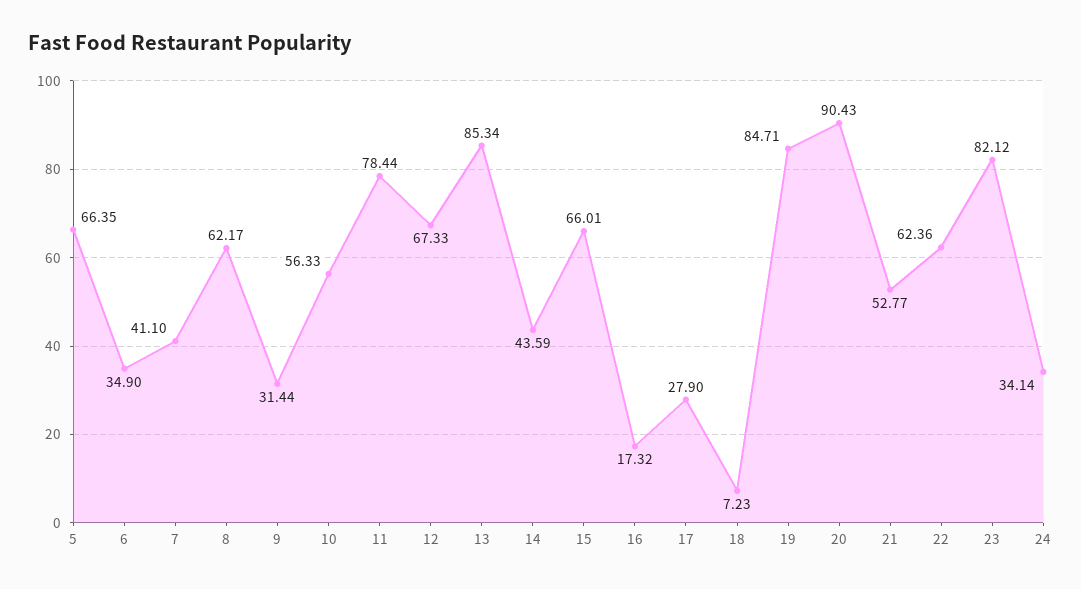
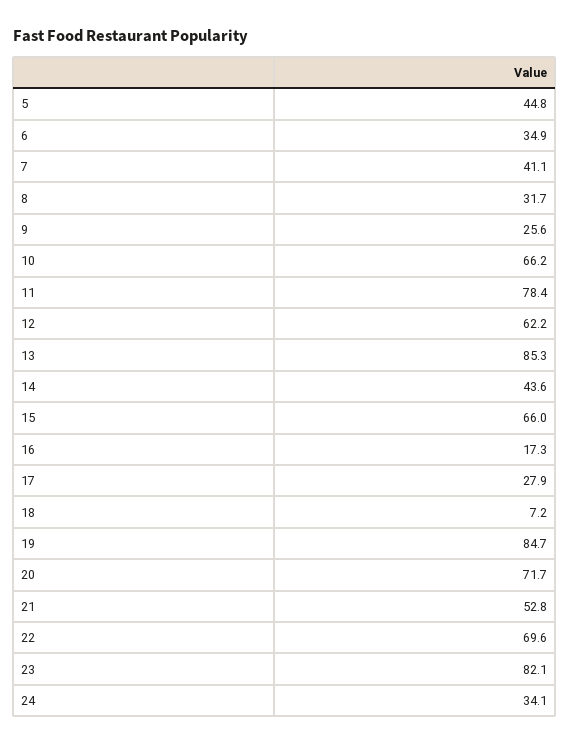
  {
-   "5": 66.35,
+   "5": 44.8,
    "6": 34.9,
    "7": 41.1,
-   "8": 62.17,
+   "8": 31.7,
-   "9": 31.44,
+   "9": 25.6,
-   "10": 56.33,
+   "10": 66.2,
    "11": 78.44,
-   "12": 67.33,
+   "12": 62.2,
    "13": 85.34,
    "14": 43.59,
    "15": 66.01,
    "16": 17.32,
    "17": 27.9,
    "18": 7.23,
    "19": 84.71,
-   "20": 90.43,
+   "20": 71.7,
    "21": 52.77,
-   "22": 62.36,
+   "22": 69.6,
    "23": 82.12,
    "24": 34.14
  }

